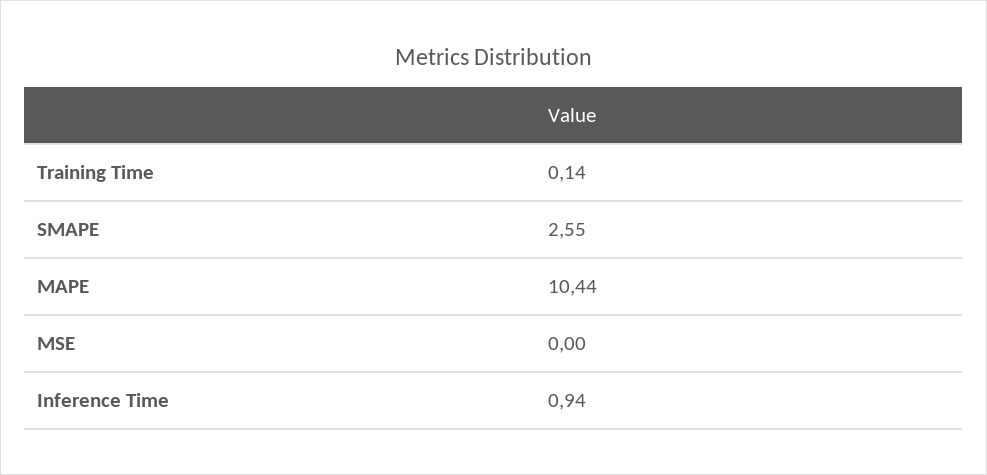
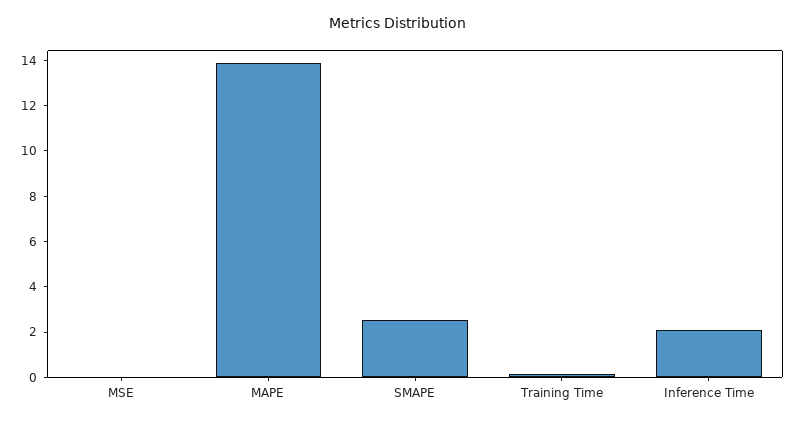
  {
    "Training Time": 0.14,
    "SMAPE": 2.55,
-   "MAPE": 10.44,
+   "MAPE": 14,
    "MSE": 0,
-   "Inference Time": 0.94
+   "Inference Time": 2
  }

